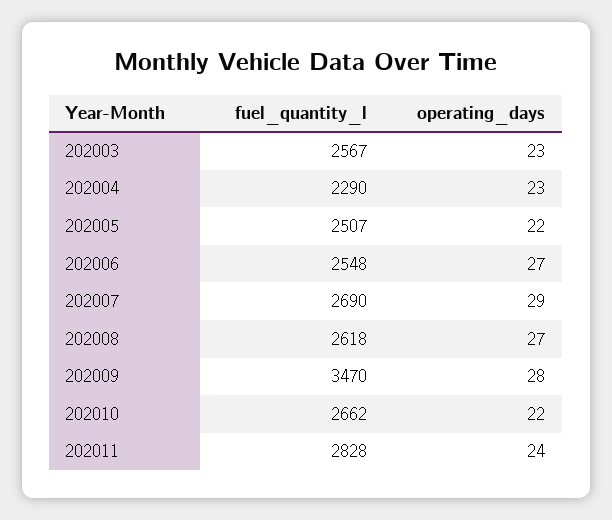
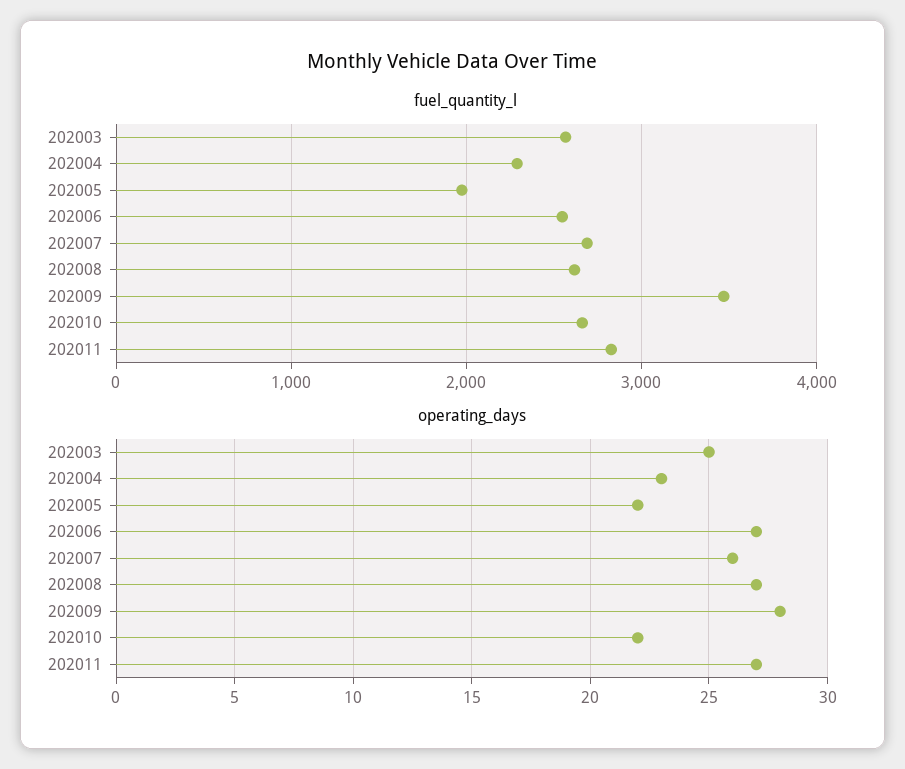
  {
    "fuel_quantity_l": {
      "202003": 2567,
      "202004": 2290,
-     "202005": 2507,
+     "202005": 2000,
      "202006": 2548,
      "202007": 2690,
      "202008": 2618,
      "202009": 3470,
      "202010": 2662,
      "202011": 2828
    },
    "operating_days": {
-     "202003": 23,
+     "202003": 25,
      "202004": 23,
      "202005": 22,
      "202006": 27,
-     "202007": 29,
+     "202007": 26,
      "202008": 27,
      "202009": 28,
      "202010": 22,
-     "202011": 24
+     "202011": 27
    }
  }

